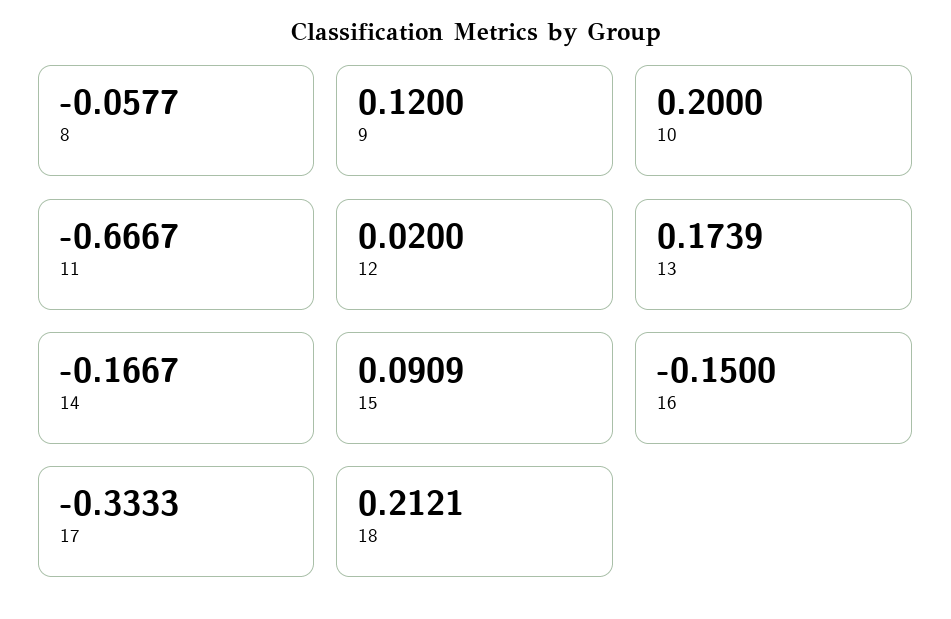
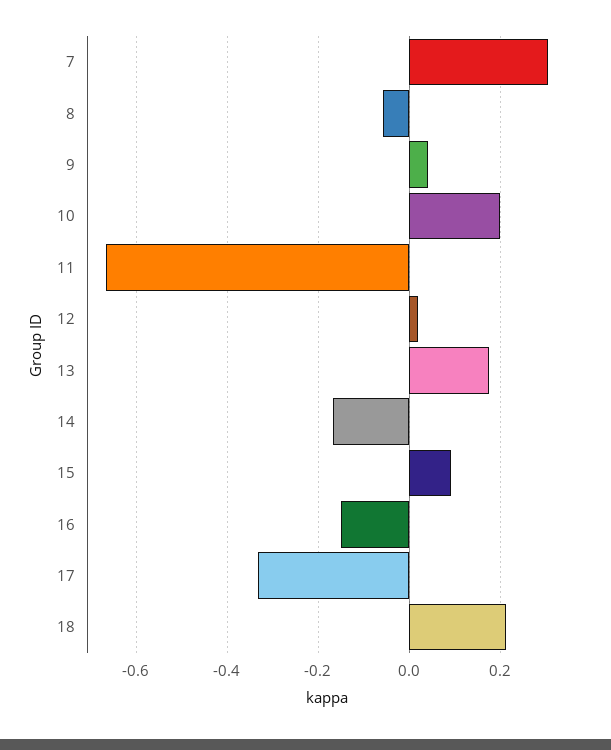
  {
    "8": -0.0577,
-   "9": 0.12,
+   "9": 0.04,
    "10": 0.2,
    "11": -0.6667,
    "12": 0.02,
    "13": 0.1739,
    "14": -0.1667,
    "15": 0.0909,
    "16": -0.15,
    "17": -0.3333,
-   "18": 0.2121
+   "18": 0.2121,
+   "7": 0.3
  }

